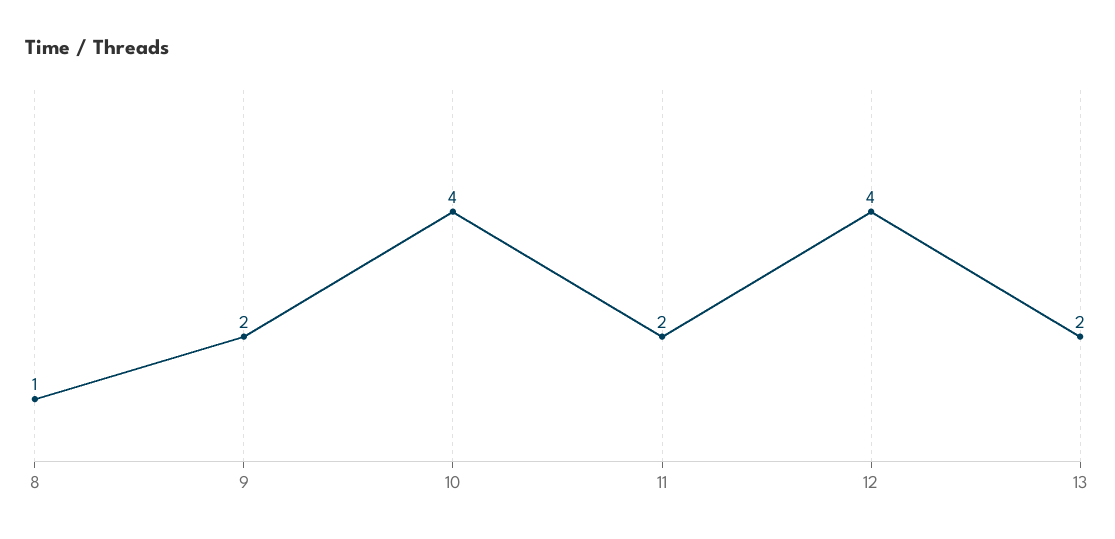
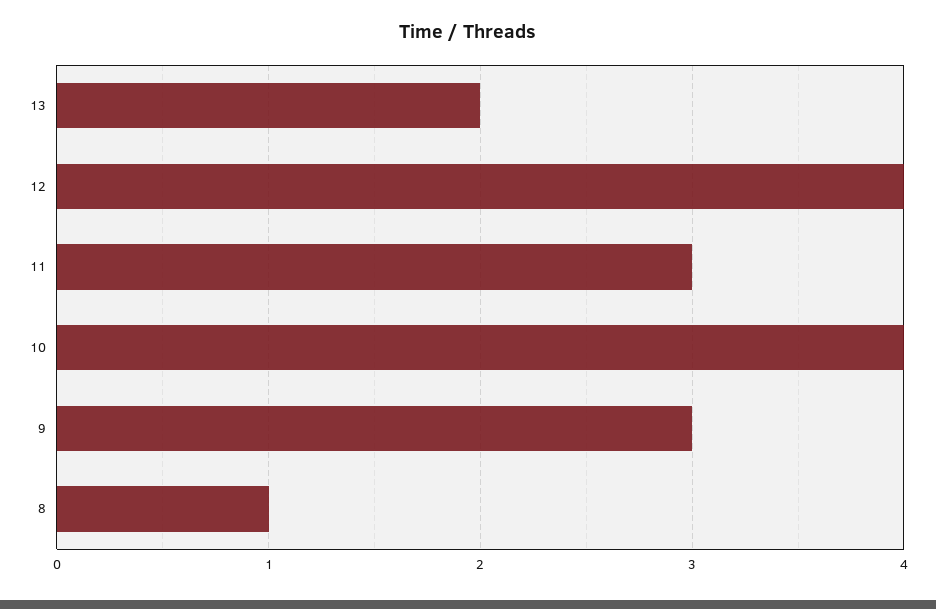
  {
    "8": 1,
-   "9": 2,
+   "9": 3,
    "10": 4,
-   "11": 2,
+   "11": 3,
    "12": 4,
    "13": 2
  }

